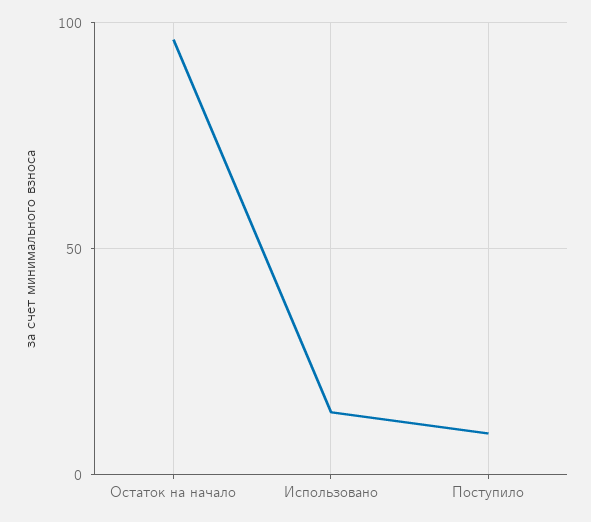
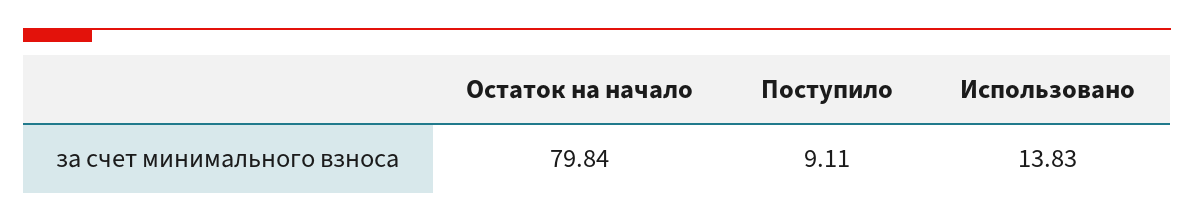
  {
-   "Остаток на начало": 95,
+   "Остаток на начало": 79.84,
    "Использовано": 13.83,
    "Поступило": 9.11
  }

